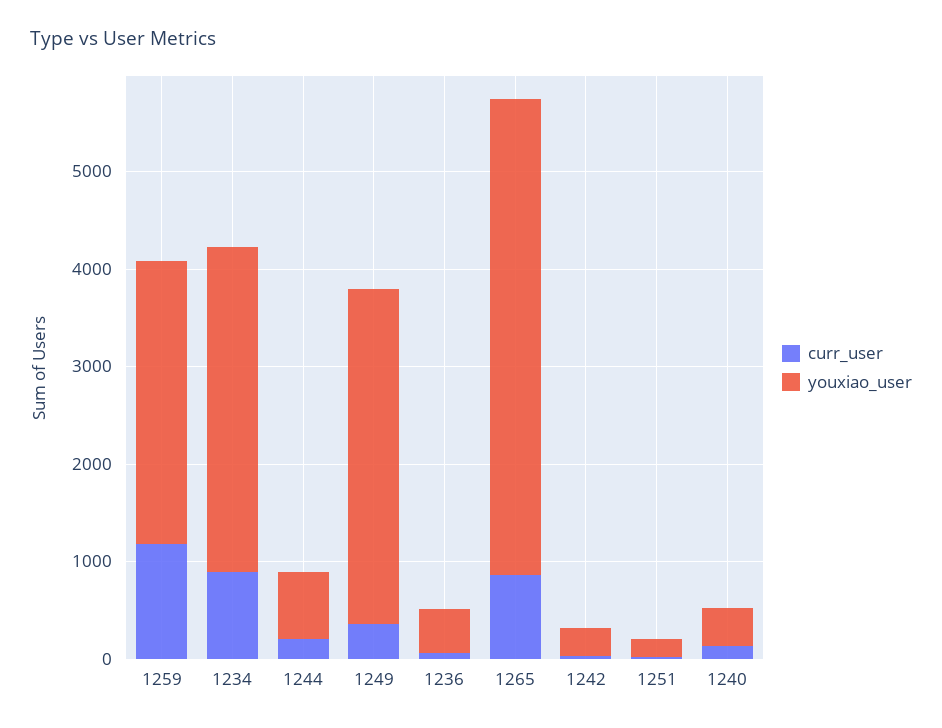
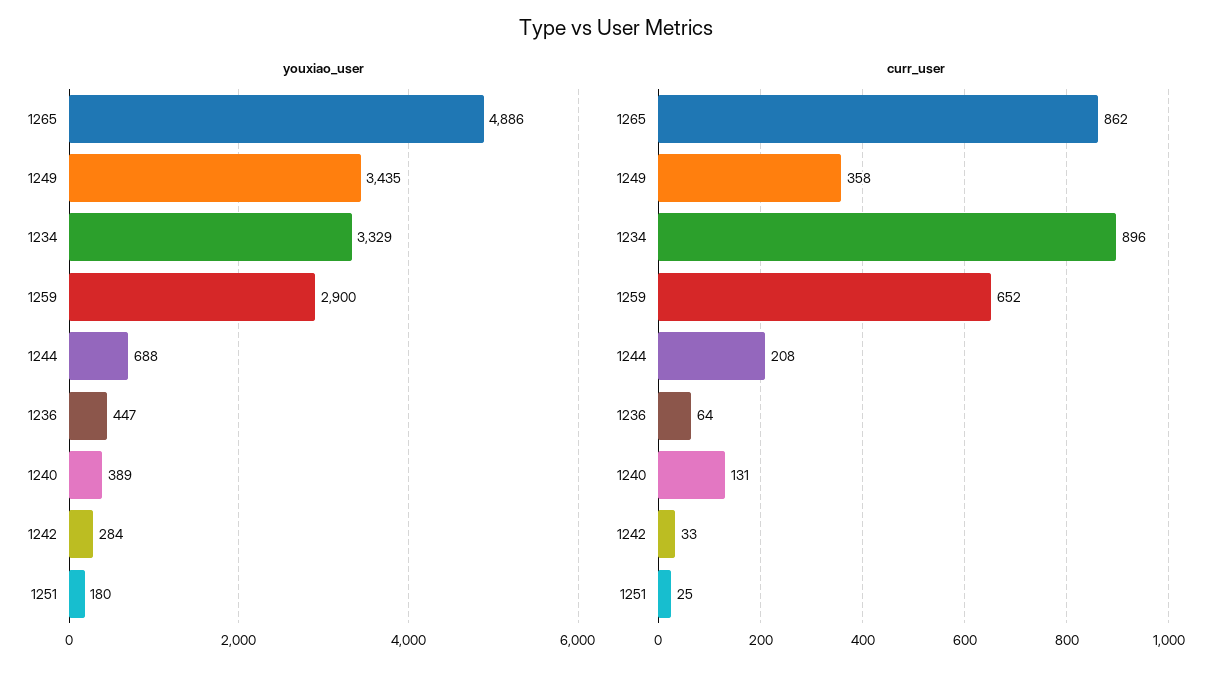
  {
    "curr_user": {
-     "1259": 1200,
+     "1259": 652,
      "1234": 896,
      "1244": 208,
      "1249": 358,
      "1236": 64,
      "1265": 862,
      "1242": 33,
      "1251": 25,
      "1240": 131
    },
    "youxiao_user": {
      "1259": 2900,
      "1234": 3329,
      "1244": 688,
      "1249": 3435,
      "1236": 447,
      "1265": 4886,
      "1242": 284,
      "1251": 180,
      "1240": 389
    }
  }

